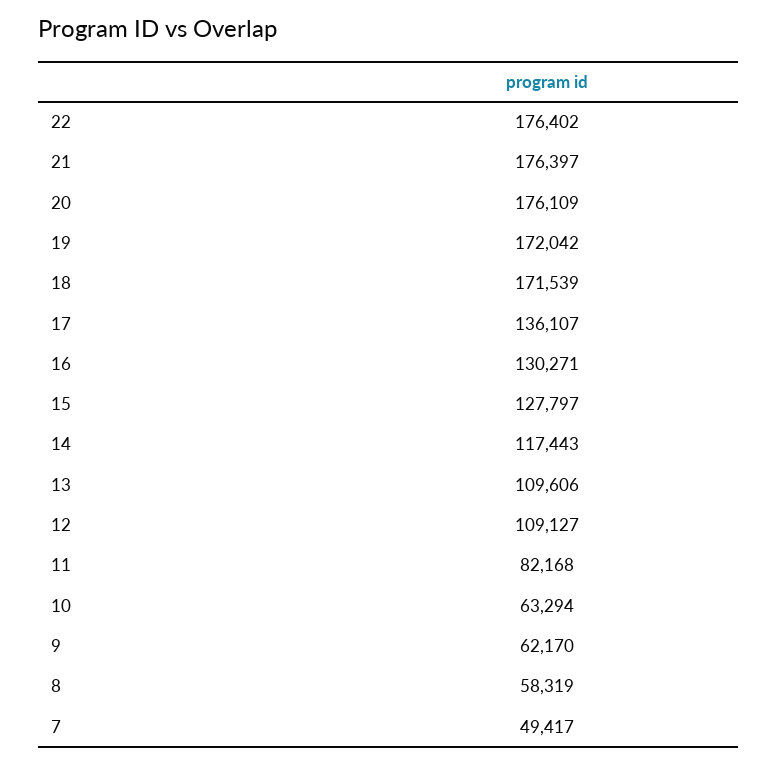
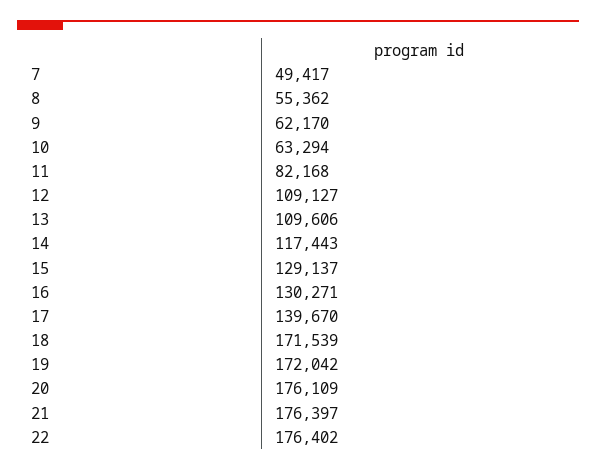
  {
    "22": 176402,
    "21": 176397,
    "20": 176109,
    "19": 172042,
    "18": 171539,
-   "17": 136107,
+   "17": 139670,
    "16": 130271,
-   "15": 127797,
+   "15": 129137,
    "14": 117443,
    "13": 109606,
    "12": 109127,
    "11": 82168,
    "10": 63294,
    "9": 62170,
-   "8": 58319,
+   "8": 55362,
    "7": 49417
  }

